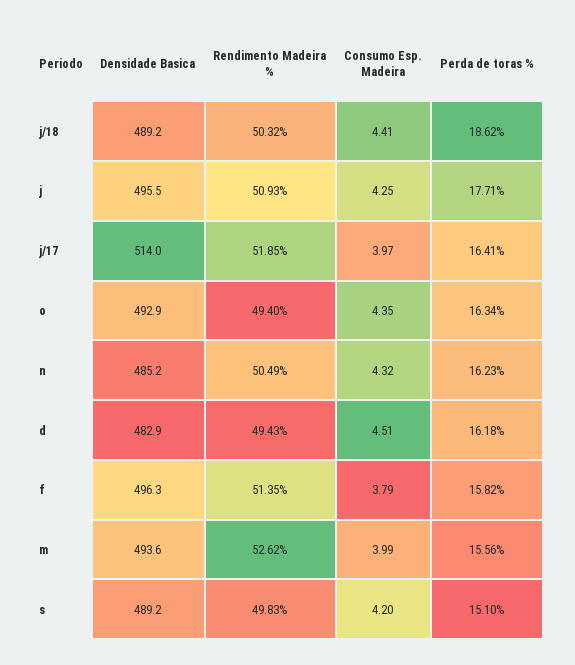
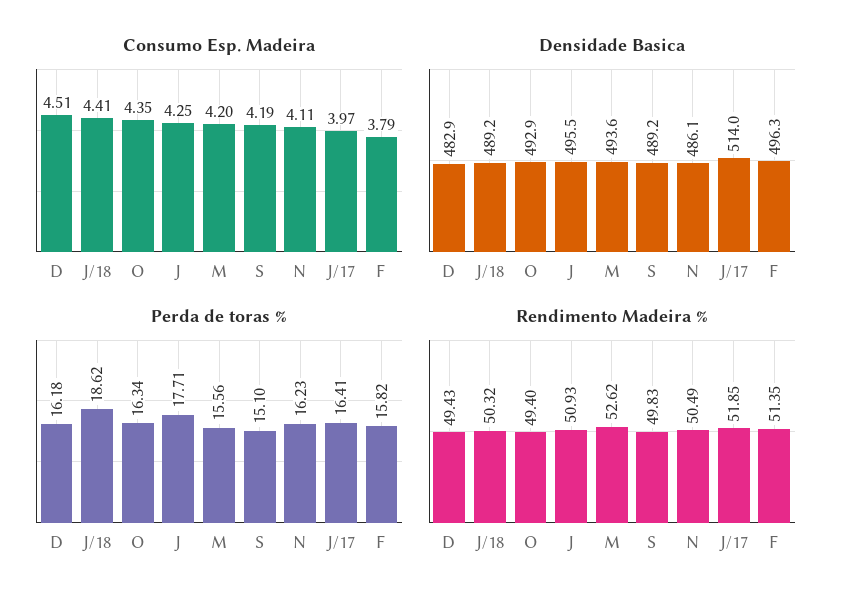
  {
    "Densidade Basica": {
      "j/18": 489.2,
      "j": 495.5,
      "j/17": 514,
      "o": 492.9,
-     "n": 485.2,
+     "n": 486.1,
      "d": 482.9,
      "f": 496.3,
      "m": 493.6,
      "s": 489.2
    },
    "Rendimento Madeira %": {
      "j/18": 50.32,
      "j": 50.93,
      "j/17": 51.85,
      "o": 49.4,
      "n": 50.49,
      "d": 49.43,
      "f": 51.35,
      "m": 52.62,
      "s": 49.83
    },
    "Consumo Esp. Madeira": {
      "j/18": 4.41,
      "j": 4.25,
      "j/17": 3.97,
      "o": 4.35,
-     "n": 4.32,
+     "n": 4.11,
      "d": 4.51,
      "f": 3.79,
-     "m": 3.99,
+     "m": 4.2,
-     "s": 4.2
+     "s": 4.19
    },
    "Perda de toras %": {
      "j/18": 18.62,
      "j": 17.71,
      "j/17": 16.41,
      "o": 16.34,
      "n": 16.23,
      "d": 16.18,
      "f": 15.82,
      "m": 15.56,
      "s": 15.1
    }
  }

